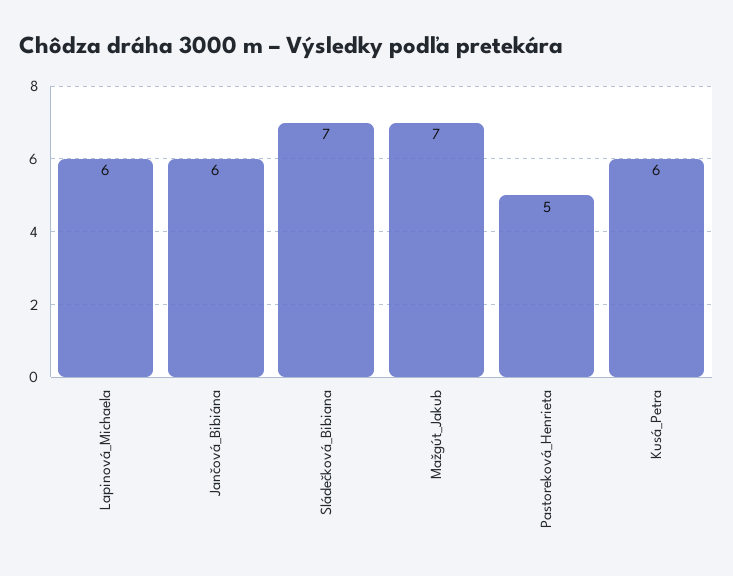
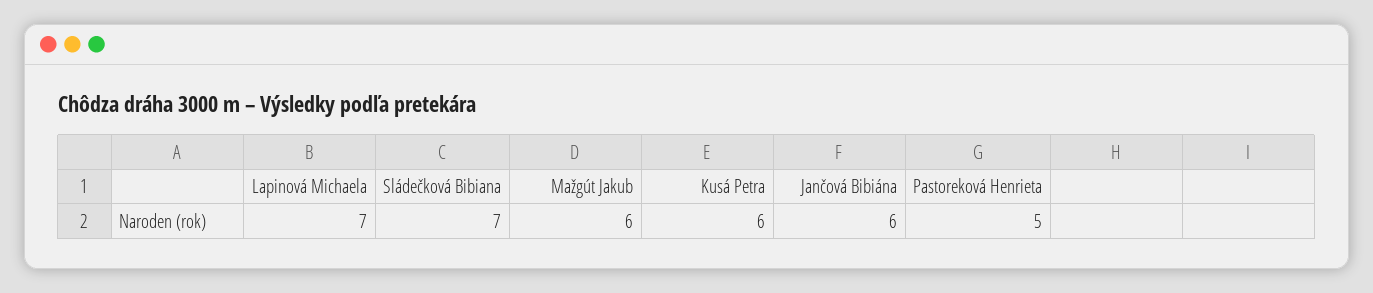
  {
-   "Lapinová_Michaela": 6,
+   "Lapinová_Michaela": 7,
    "Jančová_Bibiána": 6,
    "Sládečková_Bibiana": 7,
-   "Mažgút_Jakub": 7,
+   "Mažgút_Jakub": 6,
    "Pastoreková_Henrieta": 5,
    "Kusá_Petra": 6
  }

